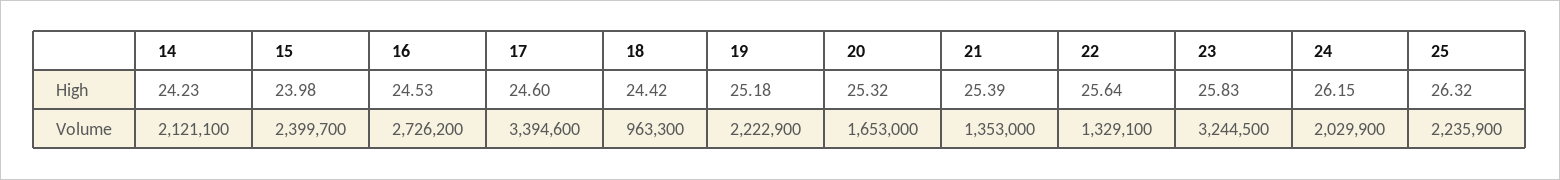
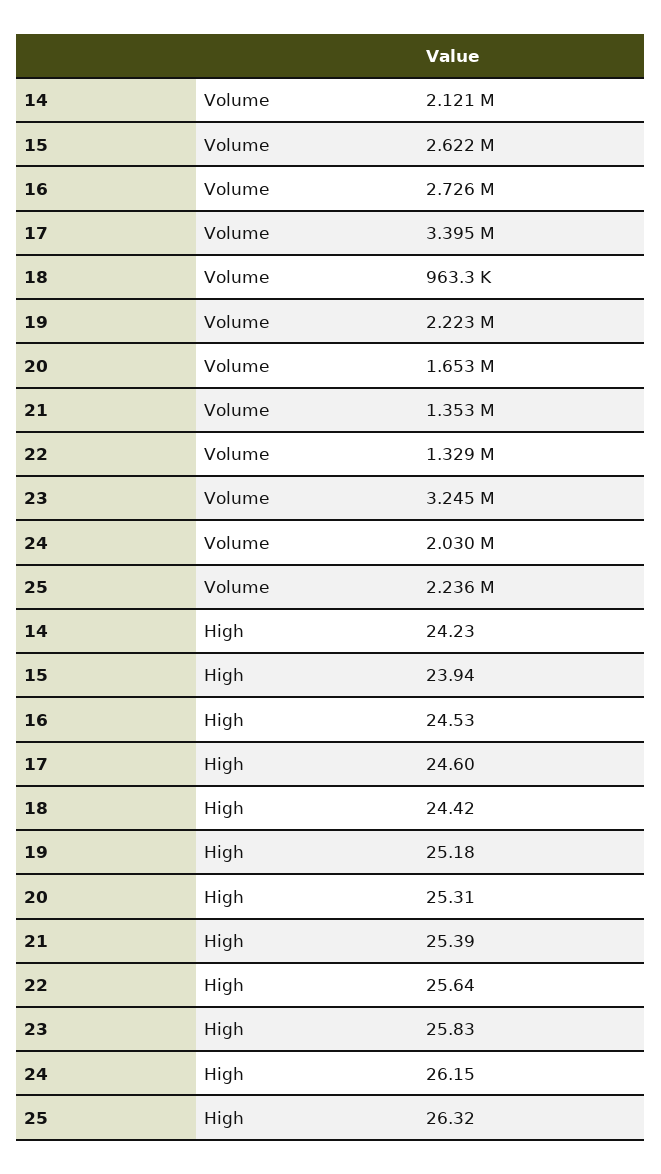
  {
    "14": {
      "High": 24.23,
      "Volume": 2121100
    },
    "15": {
-     "High": 23.98,
+     "High": 23.94,
-     "Volume": 2399700
+     "Volume": 2622000
    },
    "16": {
      "High": 24.53,
      "Volume": 2726200
    },
    "17": {
      "High": 24.6,
      "Volume": 3394600
    },
    "18": {
      "High": 24.42,
      "Volume": 963300
    },
    "19": {
      "High": 25.18,
      "Volume": 2222900
    },
    "20": {
-     "High": 25.32,
+     "High": 25.31,
      "Volume": 1653000
    },
    "21": {
      "High": 25.39,
      "Volume": 1353000
    },
    "22": {
      "High": 25.64,
      "Volume": 1329100
    },
    "23": {
      "High": 25.83,
      "Volume": 3244500
    },
    "24": {
      "High": 26.15,
      "Volume": 2029900
    },
    "25": {
      "High": 26.32,
      "Volume": 2235900
    }
  }

